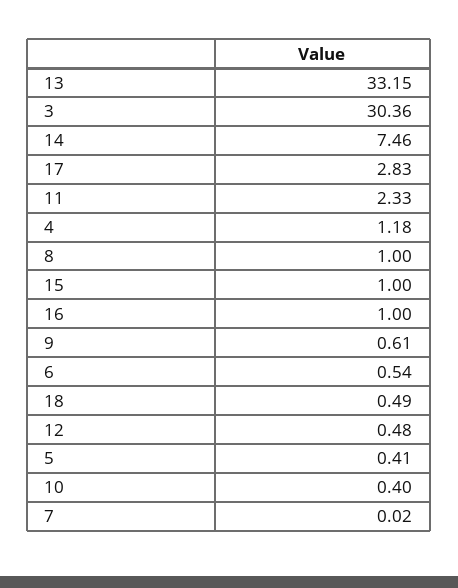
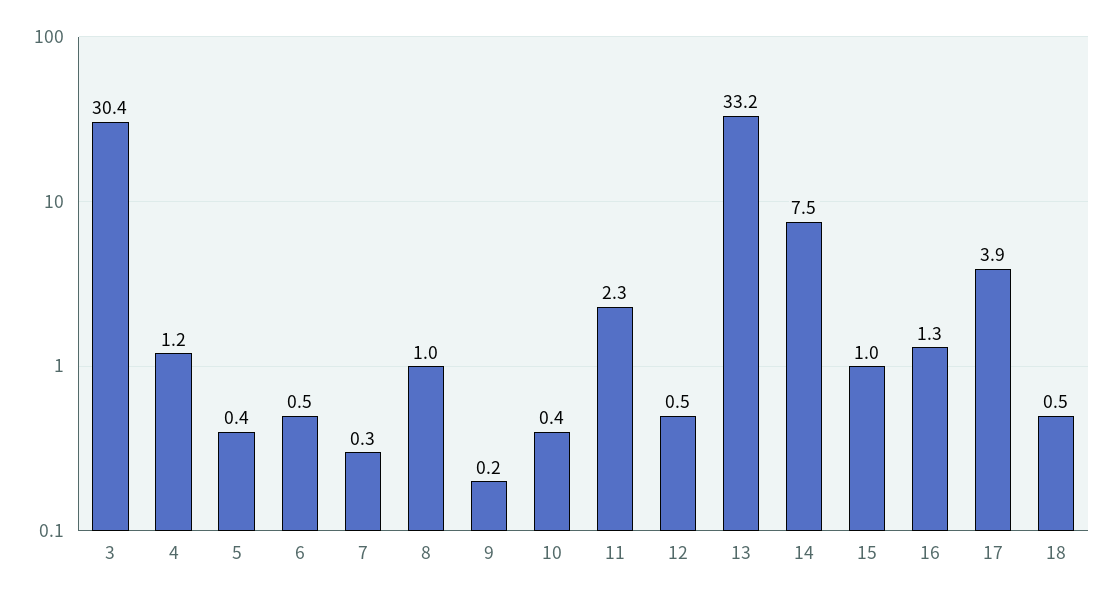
  {
    "13": 33.15,
    "3": 30.36,
    "14": 7.46,
-   "17": 2.83,
+   "17": 3.9,
    "11": 2.33,
    "4": 1.18,
    "8": 1,
    "15": 1,
-   "16": 1,
+   "16": 1.3,
-   "9": 0.61,
+   "9": 0.2,
    "6": 0.54,
    "18": 0.49,
    "12": 0.48,
    "5": 0.41,
    "10": 0.4,
-   "7": 0.02
+   "7": 0.3
  }

